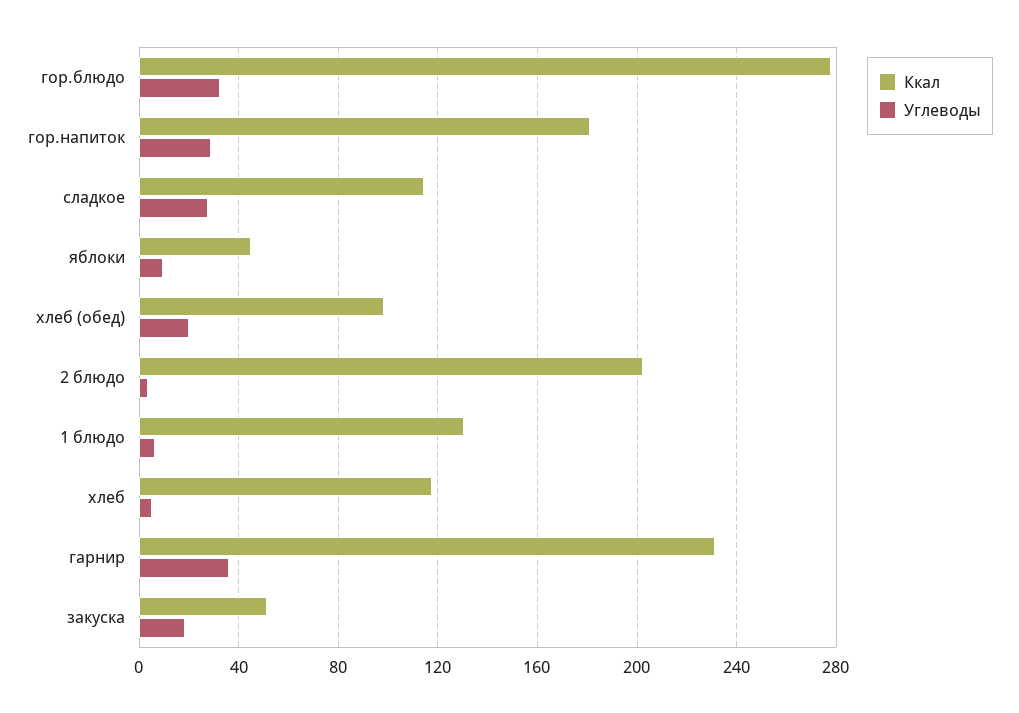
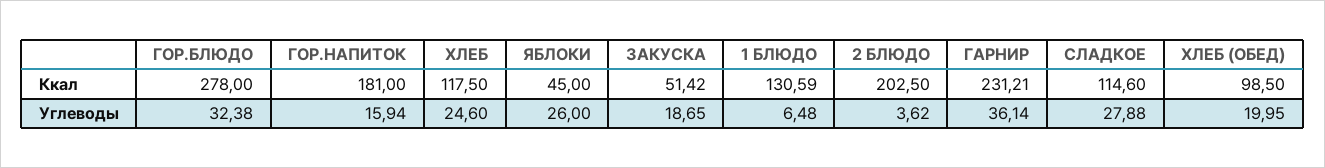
  {
    "Ккал": {
      "гор.блюдо": 278,
      "гор.напиток": 181,
      "сладкое": 114.6,
      "яблоки": 45,
      "хлеб (обед)": 98.5,
      "2 блюдо": 202.5,
      "1 блюдо": 130.59,
      "хлеб": 117.5,
      "гарнир": 231.21,
      "закуска": 51.42
    },
    "Углеводы": {
      "гор.блюдо": 32.38,
-     "гор.напиток": 30,
+     "гор.напиток": 15.94,
      "сладкое": 27.88,
-     "яблоки": 10,
+     "яблоки": 26,
      "хлеб (обед)": 19.95,
      "2 блюдо": 3.62,
      "1 блюдо": 6.48,
-     "хлеб": 5,
+     "хлеб": 24.6,
      "гарнир": 36.14,
      "закуска": 18.65
    }
  }

